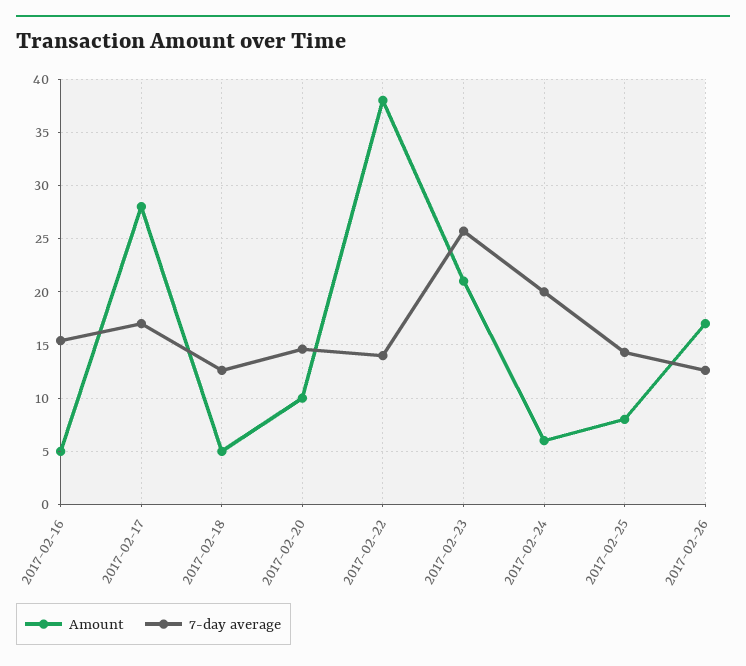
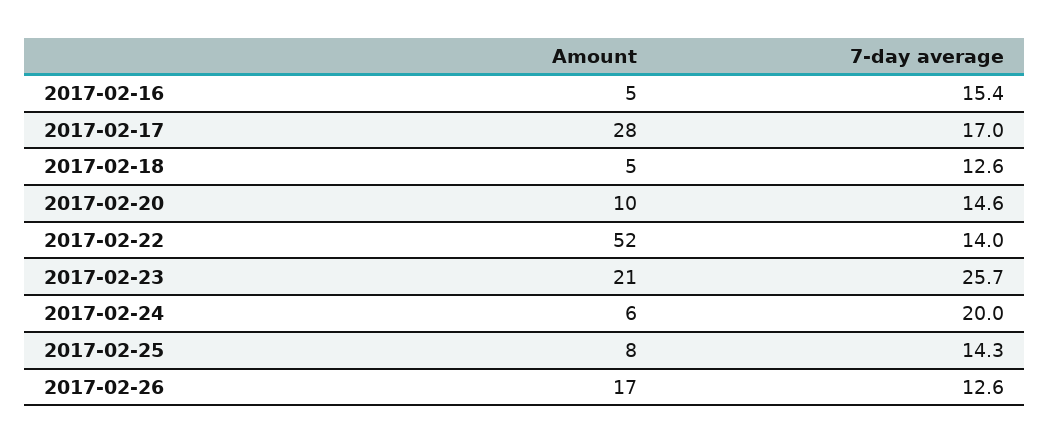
  {
    "Amount": {
      "2017-02-16": 5,
      "2017-02-17": 28,
      "2017-02-18": 5,
      "2017-02-20": 10,
-     "2017-02-22": 38,
+     "2017-02-22": 52,
      "2017-02-23": 21,
      "2017-02-24": 6,
      "2017-02-25": 8,
      "2017-02-26": 17
    },
    "7-day average": {
      "2017-02-16": 15.4,
      "2017-02-17": 17,
      "2017-02-18": 12.6,
      "2017-02-20": 14.6,
      "2017-02-22": 14,
      "2017-02-23": 25.7,
      "2017-02-24": 20,
      "2017-02-25": 14.3,
      "2017-02-26": 12.6
    }
  }

